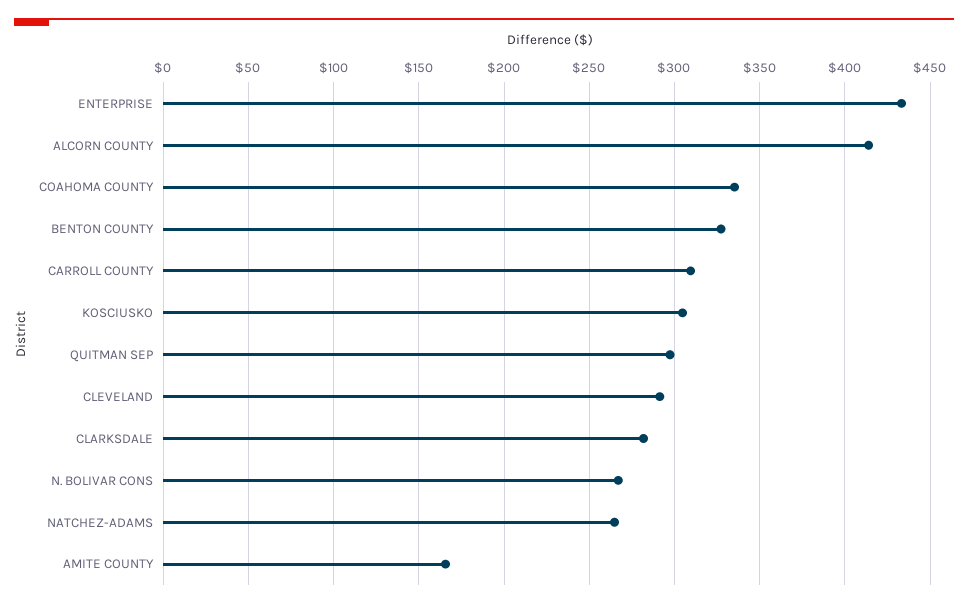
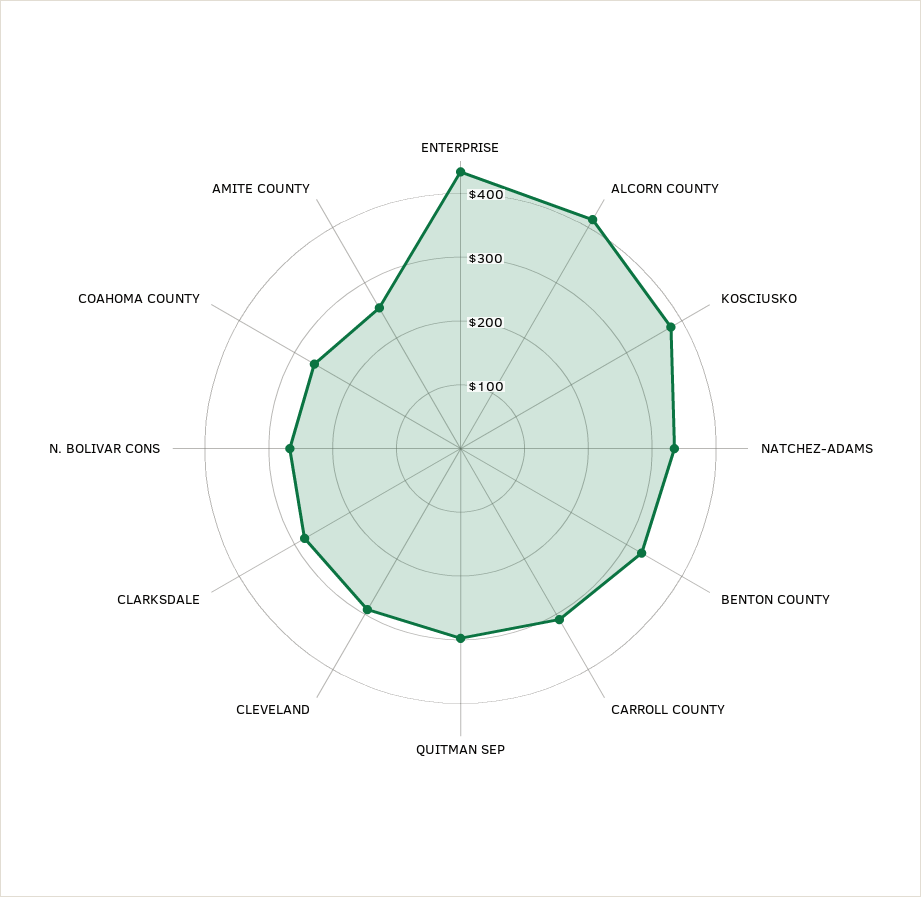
  {
    "ENTERPRISE": 435,
    "ALCORN COUNTY": 415,
-   "COAHOMA COUNTY": 335,
+   "COAHOMA COUNTY": 260,
    "BENTON COUNTY": 325,
    "CARROLL COUNTY": 310,
-   "KOSCIUSKO": 305,
+   "KOSCIUSKO": 380,
    "QUITMAN SEP": 295,
    "CLEVELAND": 290,
    "CLARKSDALE": 280,
    "N. BOLIVAR CONS": 265,
-   "NATCHEZ-ADAMS": 265,
+   "NATCHEZ-ADAMS": 340,
-   "AMITE COUNTY": 165
+   "AMITE COUNTY": 260
  }

